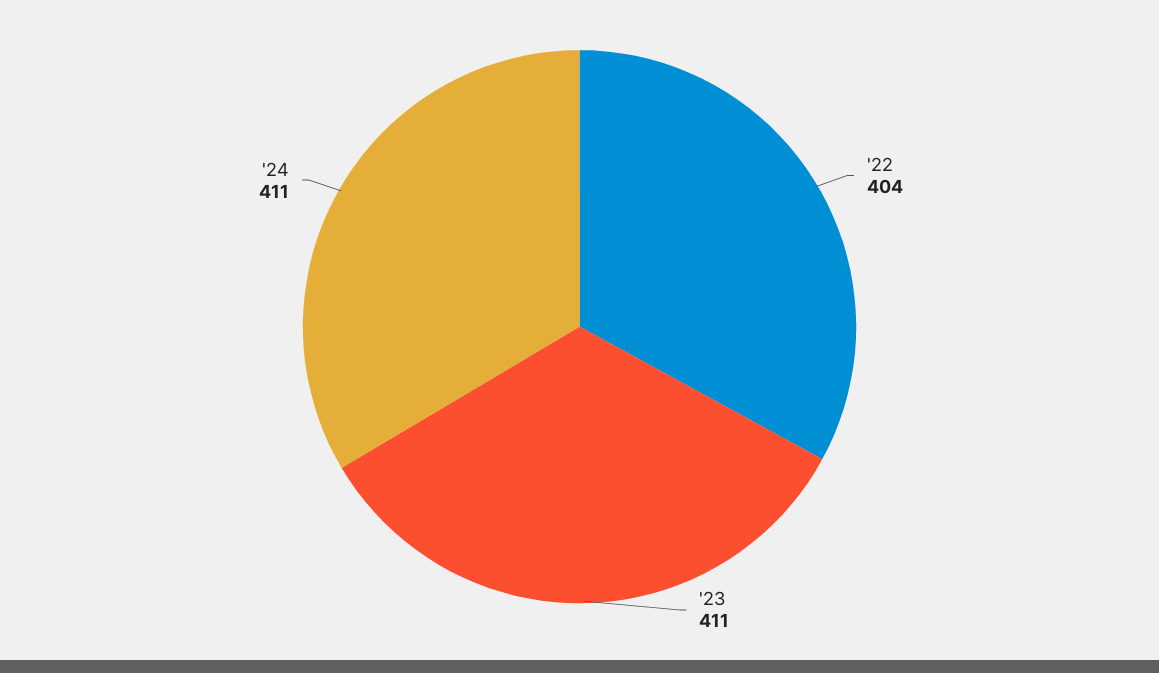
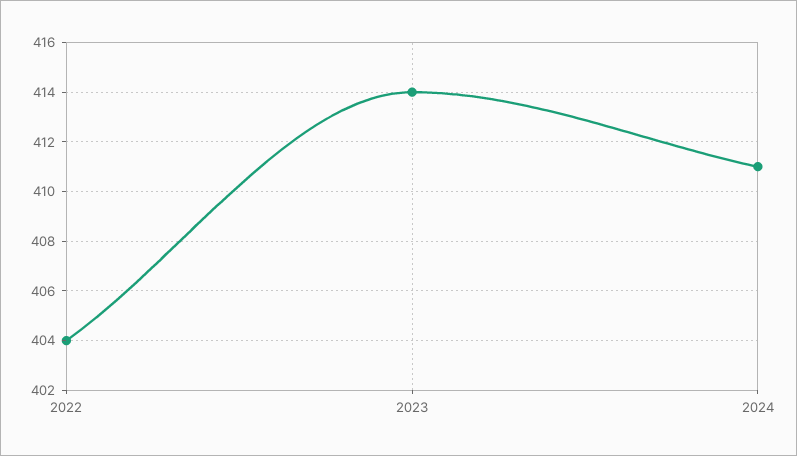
  {
    "'22": 404,
-   "'23": 411,
+   "'23": 414,
    "'24": 411
  }

